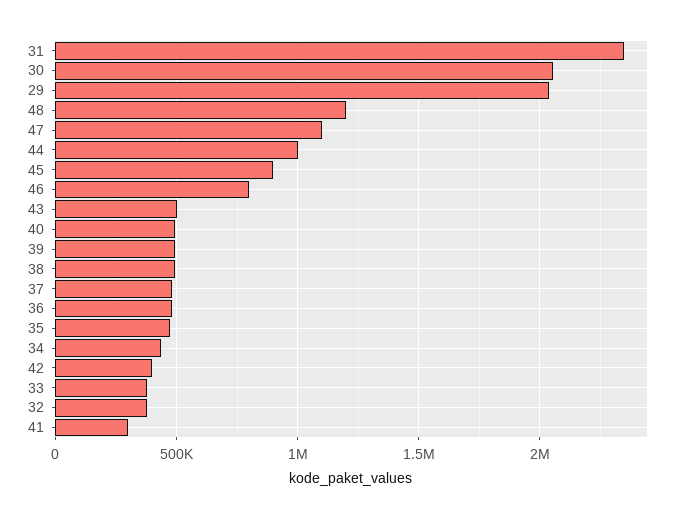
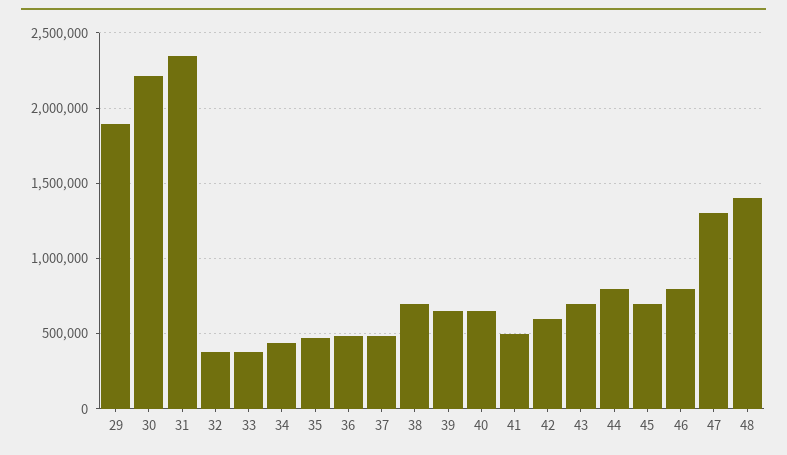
  {
    "31": 2350000,
-   "30": 2050000,
+   "30": 2200000,
-   "29": 2050000,
+   "29": 1900000,
-   "48": 1200000,
+   "48": 1400000,
-   "47": 1100000,
+   "47": 1300000,
-   "44": 1000000,
+   "44": 800000,
-   "45": 900000,
+   "45": 700000,
    "46": 800000,
-   "43": 500000,
+   "43": 700000,
-   "40": 500000,
+   "40": 650000,
-   "39": 500000,
+   "39": 650000,
-   "38": 500000,
+   "38": 700000,
    "37": 500000,
    "36": 500000,
    "35": 450000,
    "34": 450000,
-   "42": 400000,
+   "42": 600000,
    "33": 400000,
    "32": 400000,
-   "41": 300000
+   "41": 500000
  }

